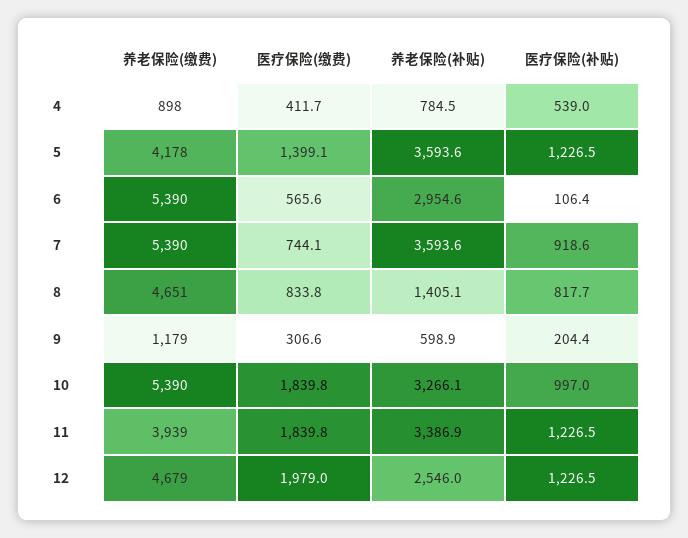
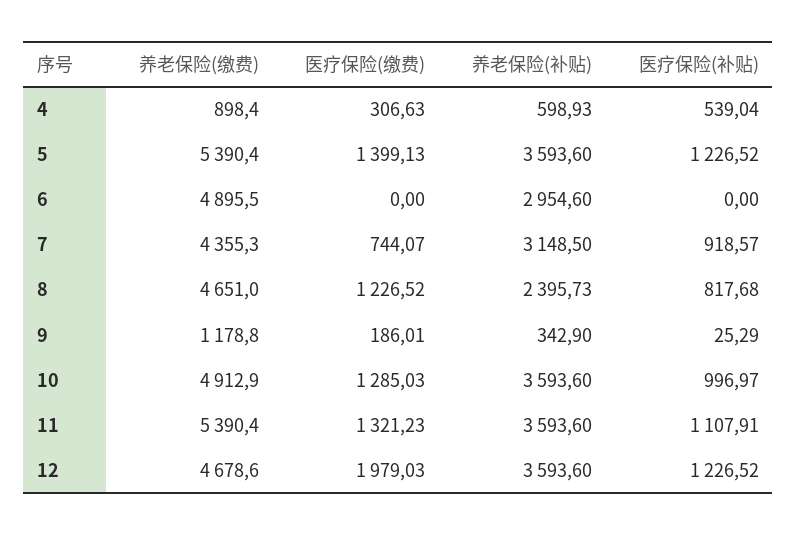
  {
    "养老保险(缴费)": {
      "4": 898.4,
-     "5": 4178,
+     "5": 5390.4,
-     "6": 5390,
+     "6": 4895.5,
-     "7": 5390,
+     "7": 4355.3,
      "8": 4651,
      "9": 1178.8,
-     "10": 5390,
+     "10": 4912.9,
-     "11": 3939,
+     "11": 5390.4,
      "12": 4678.6
    },
    "医疗保险(缴费)": {
-     "4": 411.7,
+     "4": 306.63,
      "5": 1399.13,
-     "6": 565.6,
+     "6": 0,
      "7": 744.07,
-     "8": 833.8,
+     "8": 1226.52,
-     "9": 306.6,
+     "9": 186.01,
-     "10": 1839.8,
+     "10": 1285.03,
-     "11": 1839.8,
+     "11": 1321.23,
      "12": 1979.03
    },
    "养老保险(补贴)": {
-     "4": 784.5,
+     "4": 598.93,
      "5": 3593.6,
      "6": 2954.6,
-     "7": 3593.6,
+     "7": 3148.5,
-     "8": 1405.1,
+     "8": 2395.73,
-     "9": 598.9,
+     "9": 342.9,
-     "10": 3266.1,
+     "10": 3593.6,
-     "11": 3386.9,
+     "11": 3593.6,
-     "12": 2546
+     "12": 3593.6
    },
    "医疗保险(补贴)": {
      "4": 539.04,
      "5": 1226.52,
-     "6": 106.4,
+     "6": 0,
      "7": 918.57,
      "8": 817.68,
-     "9": 204.4,
+     "9": 25.29,
      "10": 996.97,
-     "11": 1226.5,
+     "11": 1107.91,
      "12": 1226.52
    }
  }

